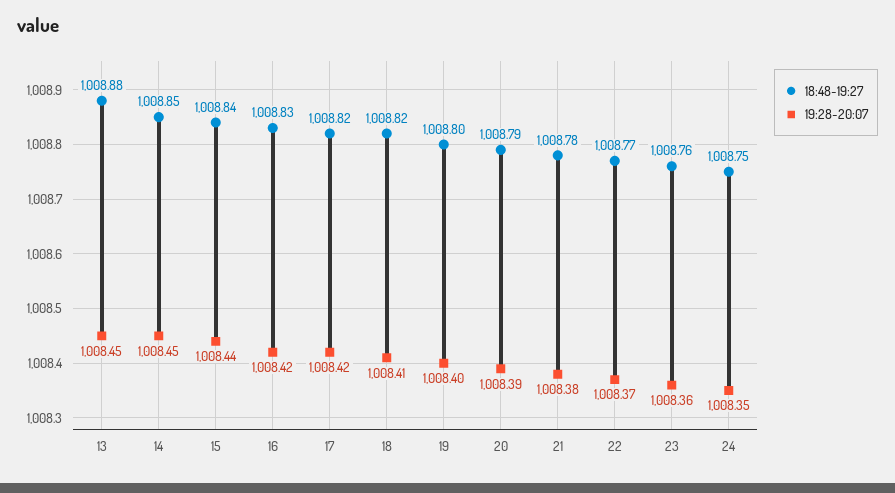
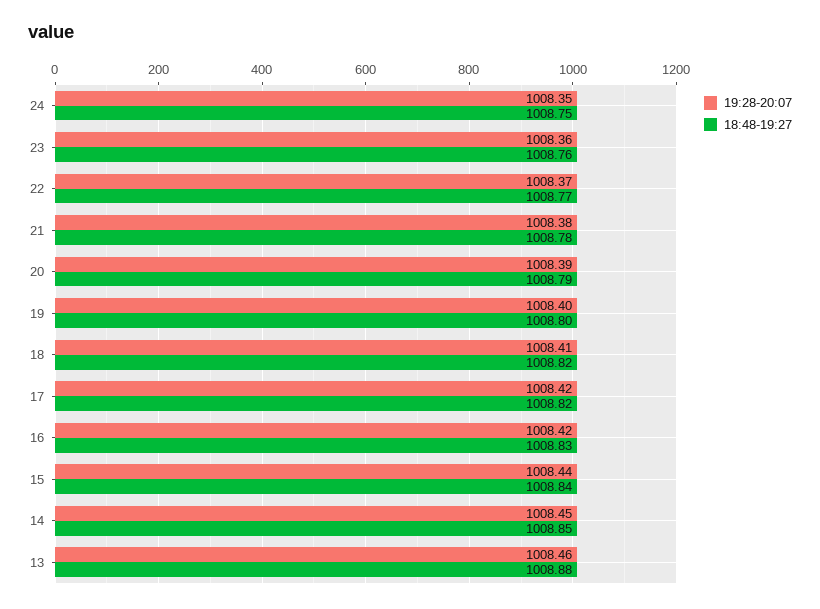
  {
    "18:48-19:27": {
      "13": 1008.88,
      "14": 1008.85,
      "15": 1008.84,
      "16": 1008.83,
      "17": 1008.82,
      "18": 1008.82,
      "19": 1008.8,
      "20": 1008.79,
      "21": 1008.78,
      "22": 1008.77,
      "23": 1008.76,
      "24": 1008.75
    },
    "19:28-20:07": {
-     "13": 1008.45,
+     "13": 1008.46,
      "14": 1008.45,
      "15": 1008.44,
      "16": 1008.42,
      "17": 1008.42,
      "18": 1008.41,
      "19": 1008.4,
      "20": 1008.39,
      "21": 1008.38,
      "22": 1008.37,
      "23": 1008.36,
      "24": 1008.35
    }
  }

